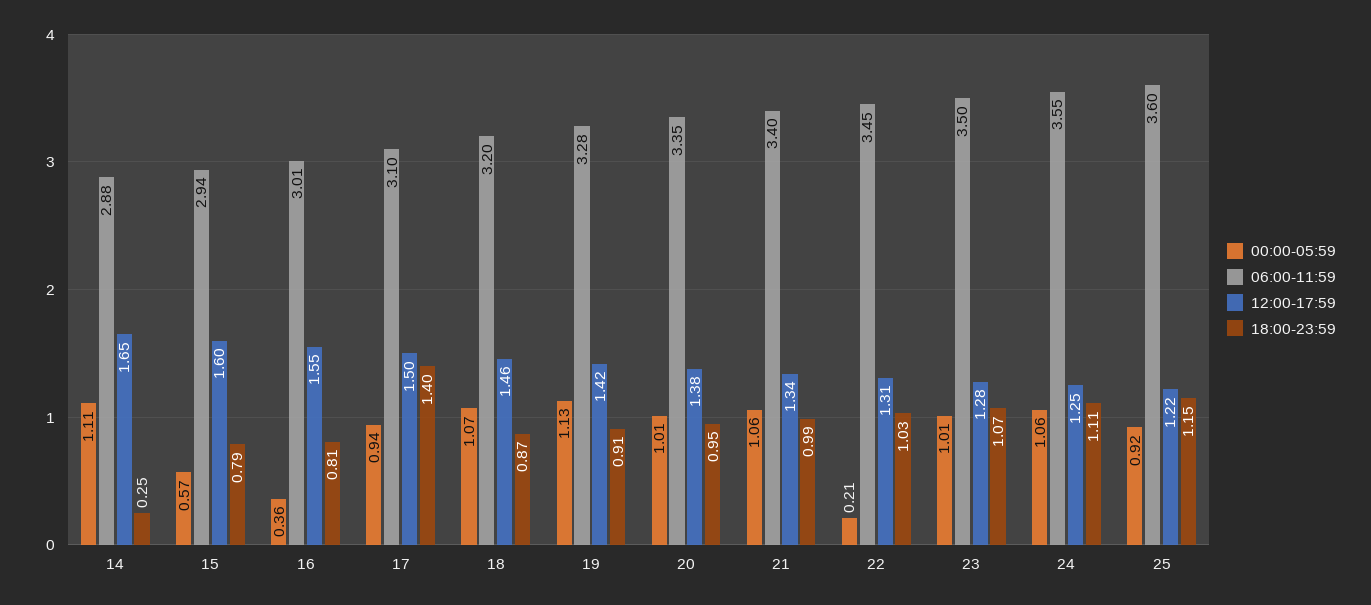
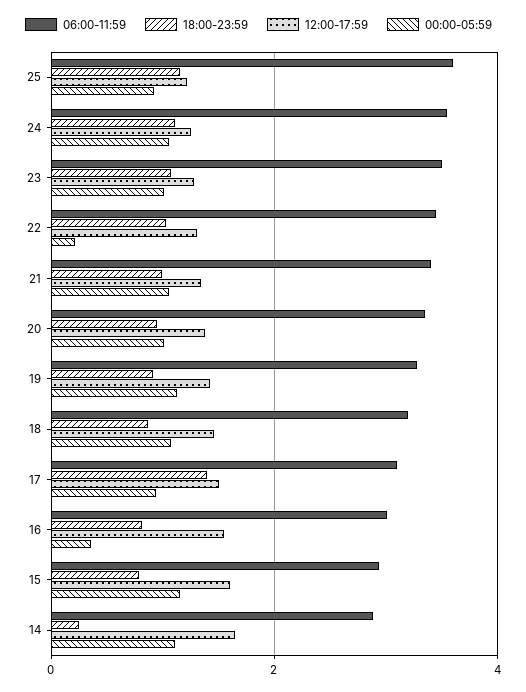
  {
    "00:00-05:59": {
      "14": 1.11,
-     "15": 0.57,
+     "15": 1.2,
      "16": 0.36,
      "17": 0.94,
      "18": 1.07,
      "19": 1.13,
      "20": 1.01,
      "21": 1.06,
      "22": 0.21,
      "23": 1.01,
      "24": 1.06,
      "25": 0.92
    },
    "06:00-11:59": {
      "14": 2.88,
      "15": 2.94,
      "16": 3.01,
      "17": 3.1,
      "18": 3.2,
      "19": 3.28,
      "20": 3.35,
      "21": 3.4,
      "22": 3.45,
      "23": 3.5,
      "24": 3.55,
      "25": 3.6
    },
    "12:00-17:59": {
      "14": 1.65,
      "15": 1.6,
      "16": 1.55,
      "17": 1.5,
      "18": 1.46,
      "19": 1.42,
      "20": 1.38,
      "21": 1.34,
      "22": 1.31,
      "23": 1.28,
      "24": 1.25,
      "25": 1.22
    },
    "18:00-23:59": {
      "14": 0.25,
      "15": 0.79,
      "16": 0.81,
      "17": 1.4,
      "18": 0.87,
      "19": 0.91,
      "20": 0.95,
      "21": 0.99,
      "22": 1.03,
      "23": 1.07,
      "24": 1.11,
      "25": 1.15
    }
  }

